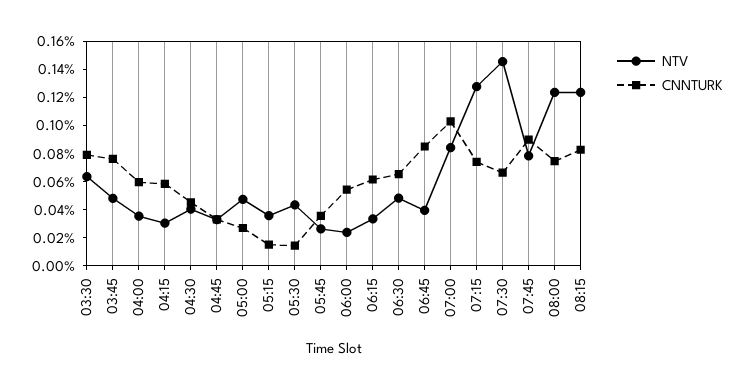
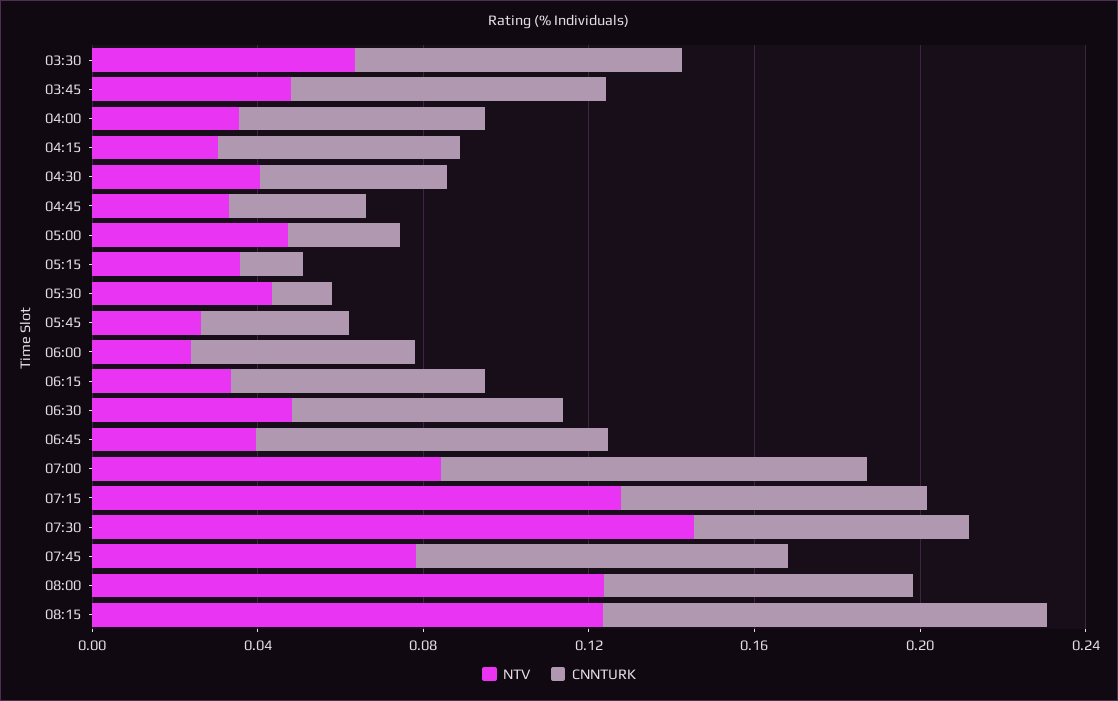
  {
    "NTV": {
      "03:30": 0.06,
      "03:45": 0.05,
      "04:00": 0.04,
      "04:15": 0.03,
      "04:30": 0.04,
      "04:45": 0.03,
      "05:00": 0.05,
      "05:15": 0.04,
      "05:30": 0.04,
      "05:45": 0.03,
      "06:00": 0.02,
      "06:15": 0.03,
      "06:30": 0.05,
      "06:45": 0.04,
      "07:00": 0.08,
      "07:15": 0.13,
      "07:30": 0.15,
      "07:45": 0.08,
      "08:00": 0.12,
      "08:15": 0.12
    },
    "CNNTURK": {
      "03:30": 0.08,
      "03:45": 0.08,
      "04:00": 0.06,
      "04:15": 0.06,
      "04:30": 0.05,
      "04:45": 0.03,
      "05:00": 0.03,
      "05:15": 0.02,
      "05:30": 0.01,
      "05:45": 0.04,
      "06:00": 0.05,
      "06:15": 0.06,
      "06:30": 0.07,
      "06:45": 0.09,
      "07:00": 0.1,
      "07:15": 0.07,
      "07:30": 0.07,
      "07:45": 0.09,
      "08:00": 0.07,
-     "08:15": 0.08
+     "08:15": 0.11
    }
  }

